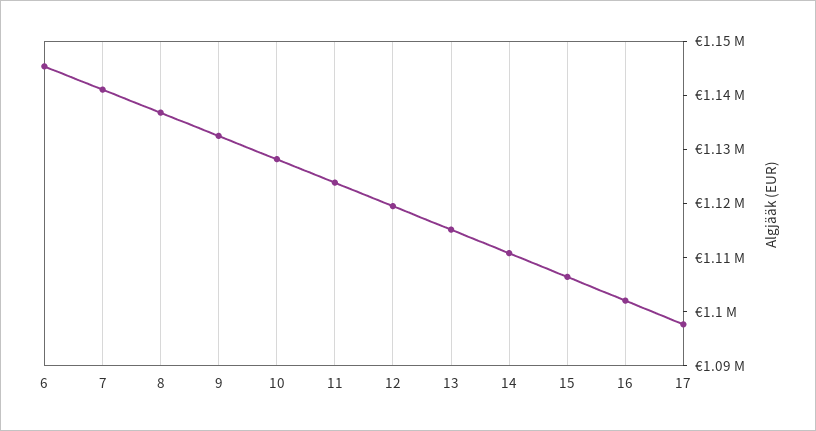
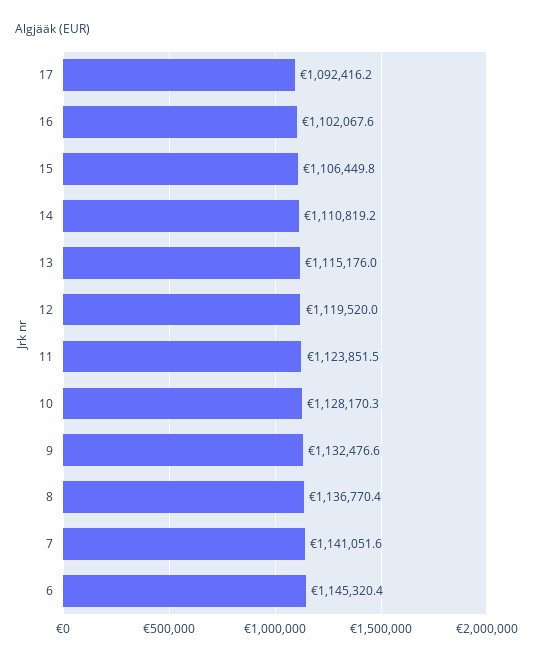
  {
    "6": 1145320.4,
    "7": 1141051.6,
    "8": 1136770.4,
    "9": 1132476.6,
    "10": 1128170.3,
    "11": 1123851.5,
    "12": 1119520,
    "13": 1115176,
    "14": 1110819.2,
    "15": 1106449.8,
    "16": 1102067.6,
-   "17": 1098000
+   "17": 1092416.2
  }

